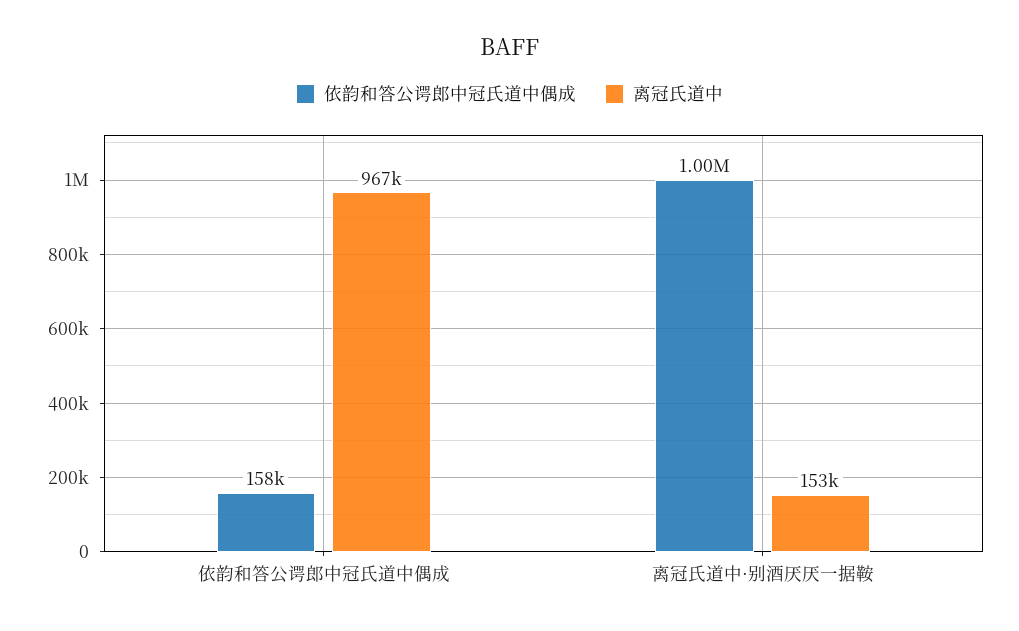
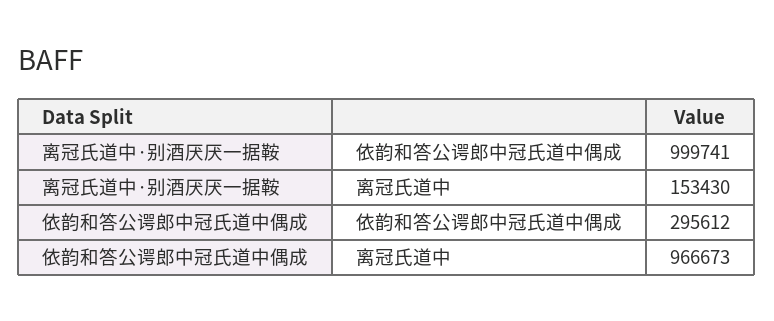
  {
    "依韵和答公谔郎中冠氏道中偶成": {
-     "依韵和答公谔郎中冠氏道中偶成": 158000,
+     "依韵和答公谔郎中冠氏道中偶成": 295612,
      "离冠氏道中·别酒厌厌一据鞍": 999741
    },
    "离冠氏道中": {
      "依韵和答公谔郎中冠氏道中偶成": 966673,
      "离冠氏道中·别酒厌厌一据鞍": 153430
    }
  }

